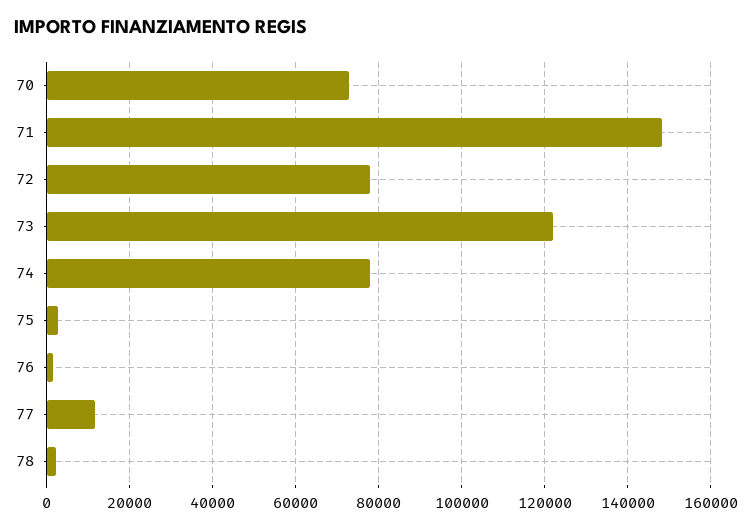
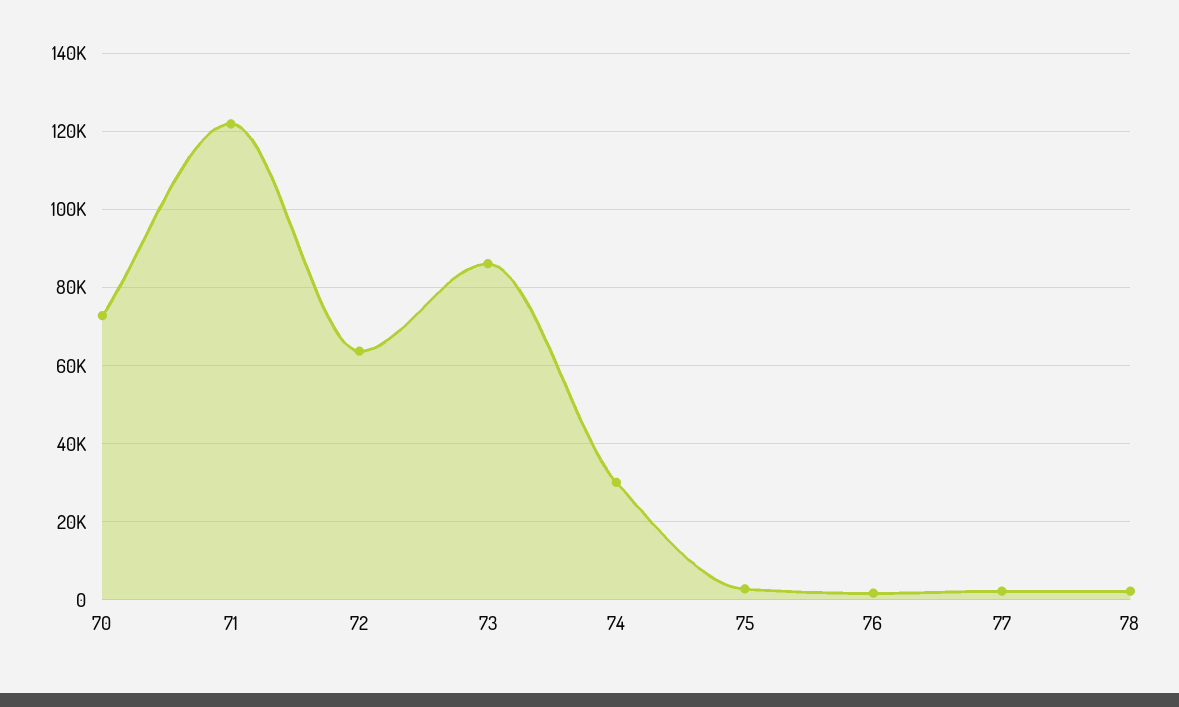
  {
    "70": 72000,
-   "71": 148000,
+   "71": 122000,
-   "72": 78000,
+   "72": 64000,
-   "73": 122000,
+   "73": 86000,
-   "74": 78000,
+   "74": 30000,
    "75": 2000,
    "76": 2000,
-   "77": 12000,
+   "77": 2000,
    "78": 2000
  }

